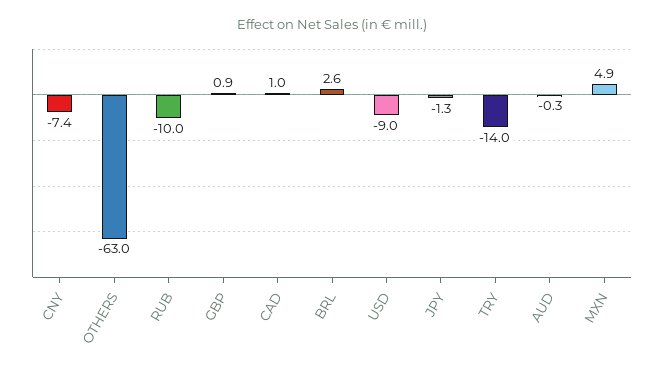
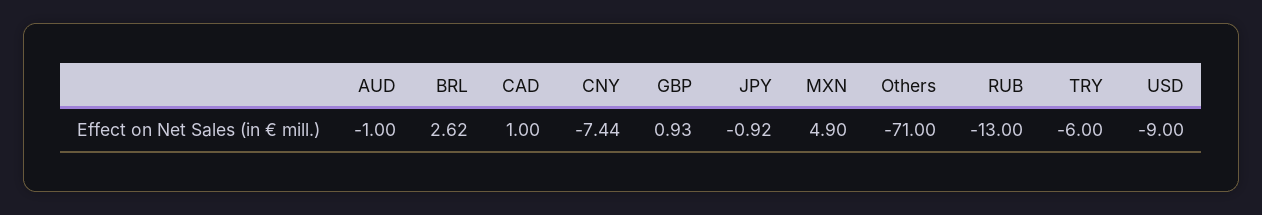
  {
    "CNY": -7.44,
-   "OTHERS": -63,
+   "OTHERS": -71,
-   "RUB": -10,
+   "RUB": -13,
    "GBP": 0.93,
    "CAD": 1,
    "BRL": 2.62,
    "USD": -9,
-   "JPY": -1.3,
+   "JPY": -0.92,
-   "TRY": -14,
+   "TRY": -6,
-   "AUD": -0.3,
+   "AUD": -1,
    "MXN": 4.9
  }

